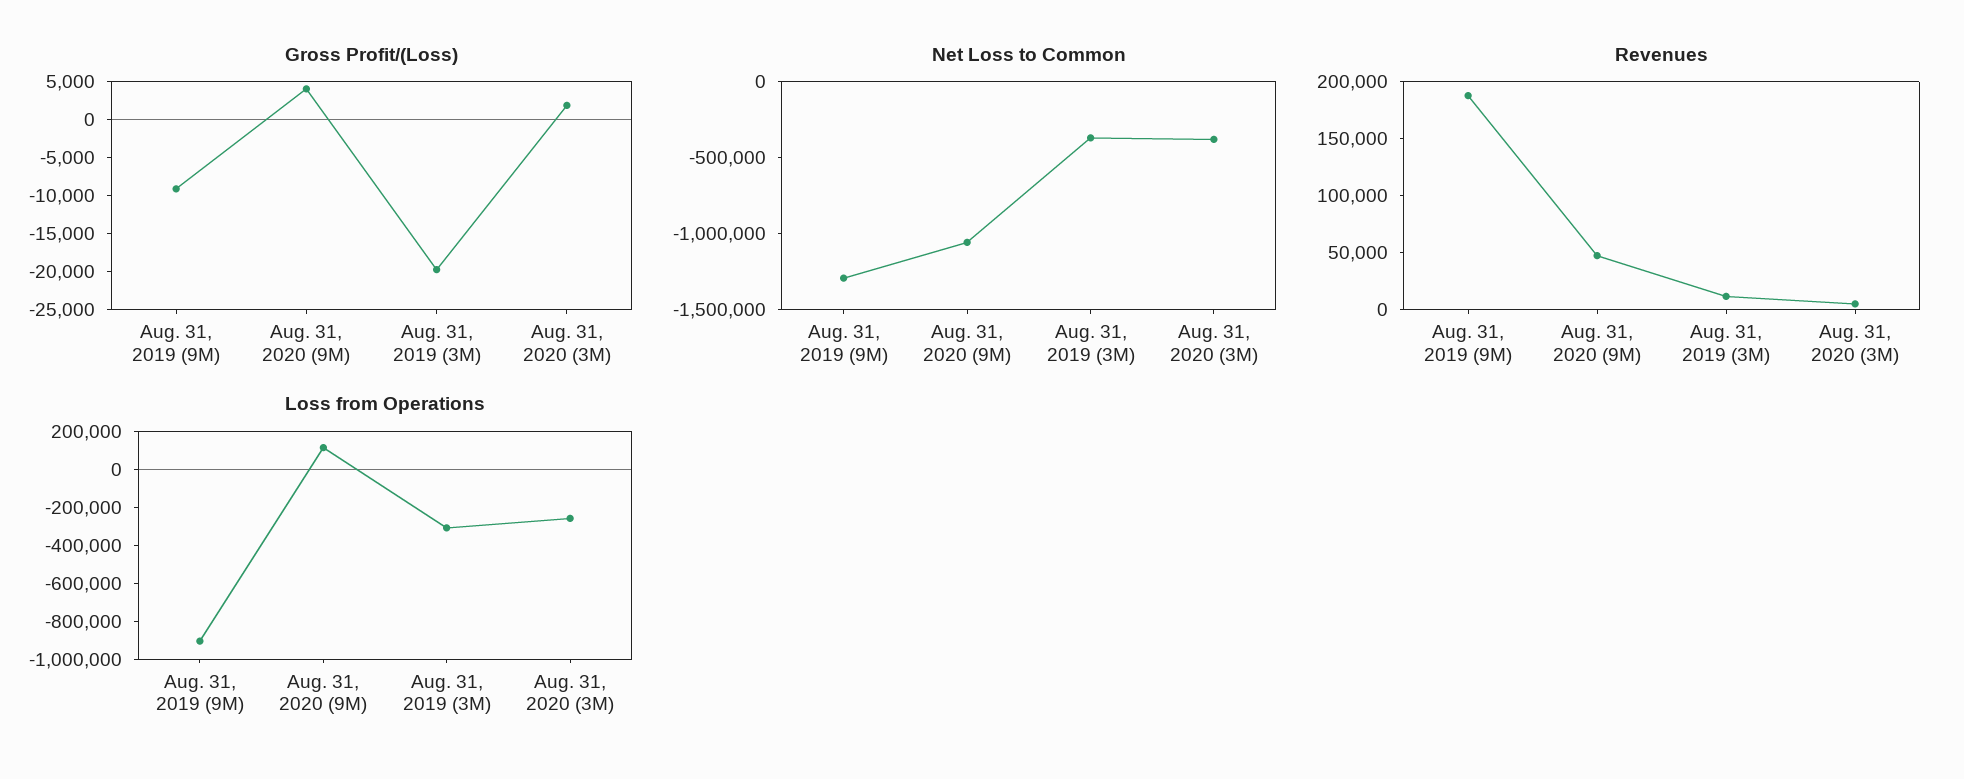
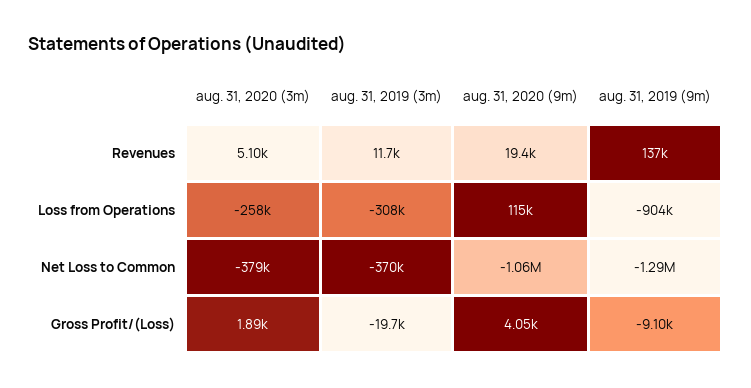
  {
    "Gross Profit/(Loss)": {
      "Aug. 31, 2019 (9M)": -9100,
      "Aug. 31, 2020 (9M)": 4050,
      "Aug. 31, 2019 (3M)": -19700,
      "Aug. 31, 2020 (3M)": 1890
    },
    "Net Loss to Common": {
      "Aug. 31, 2019 (9M)": -1290000,
      "Aug. 31, 2020 (9M)": -1060000,
      "Aug. 31, 2019 (3M)": -370000,
      "Aug. 31, 2020 (3M)": -379000
    },
    "Revenues": {
-     "Aug. 31, 2019 (9M)": 190000,
+     "Aug. 31, 2019 (9M)": 137000,
-     "Aug. 31, 2020 (9M)": 50000,
+     "Aug. 31, 2020 (9M)": 19400,
      "Aug. 31, 2019 (3M)": 11700,
      "Aug. 31, 2020 (3M)": 5100
    },
    "Loss from Operations": {
      "Aug. 31, 2019 (9M)": -904000,
      "Aug. 31, 2020 (9M)": 115000,
      "Aug. 31, 2019 (3M)": -308000,
      "Aug. 31, 2020 (3M)": -258000
    }
  }

